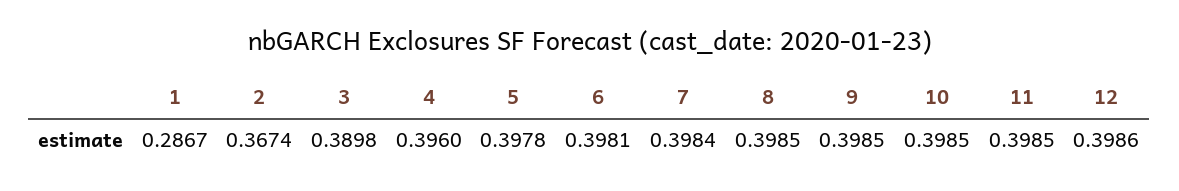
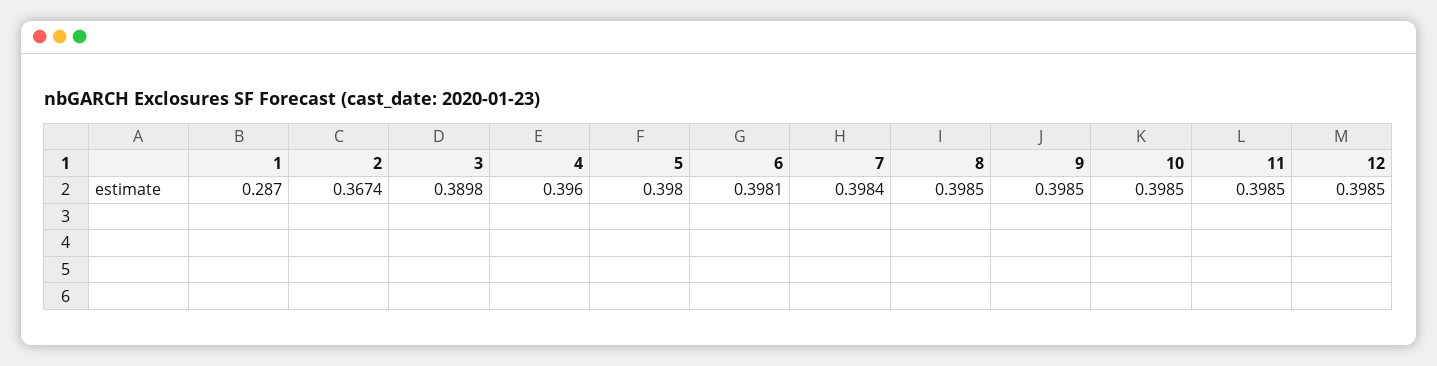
  {
-   "1": 0.2867,
+   "1": 0.287,
    "2": 0.3674,
    "3": 0.3898,
    "4": 0.396,
-   "5": 0.3978,
+   "5": 0.398,
    "6": 0.3981,
    "7": 0.3984,
    "8": 0.3985,
    "9": 0.3985,
    "10": 0.3985,
    "11": 0.3985,
-   "12": 0.3986
+   "12": 0.3985
  }

